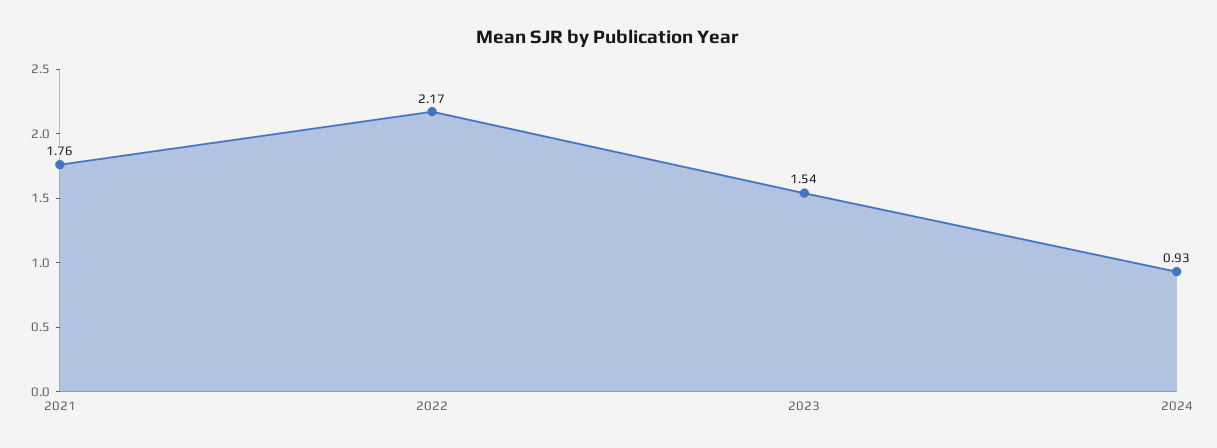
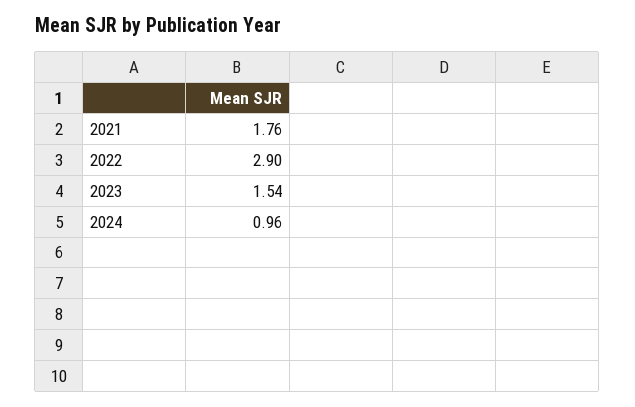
  {
    "2021": 1.76,
-   "2022": 2.17,
+   "2022": 2.9,
    "2023": 1.54,
-   "2024": 0.93
+   "2024": 0.96
  }

